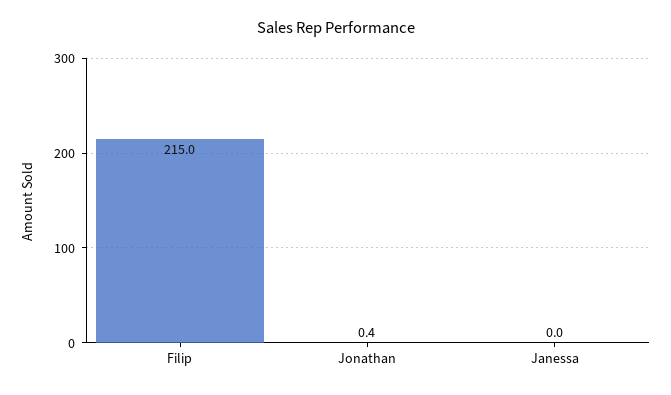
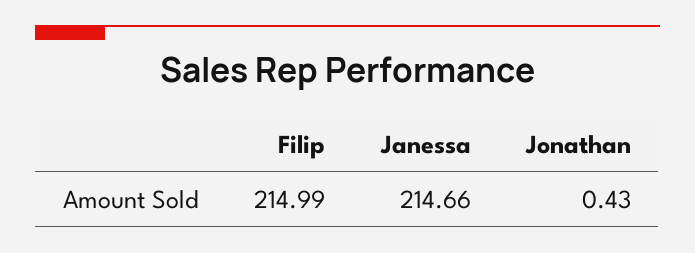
  {
    "Filip": 214.99,
    "Jonathan": 0.43,
-   "Janessa": 0
+   "Janessa": 214.66
  }

